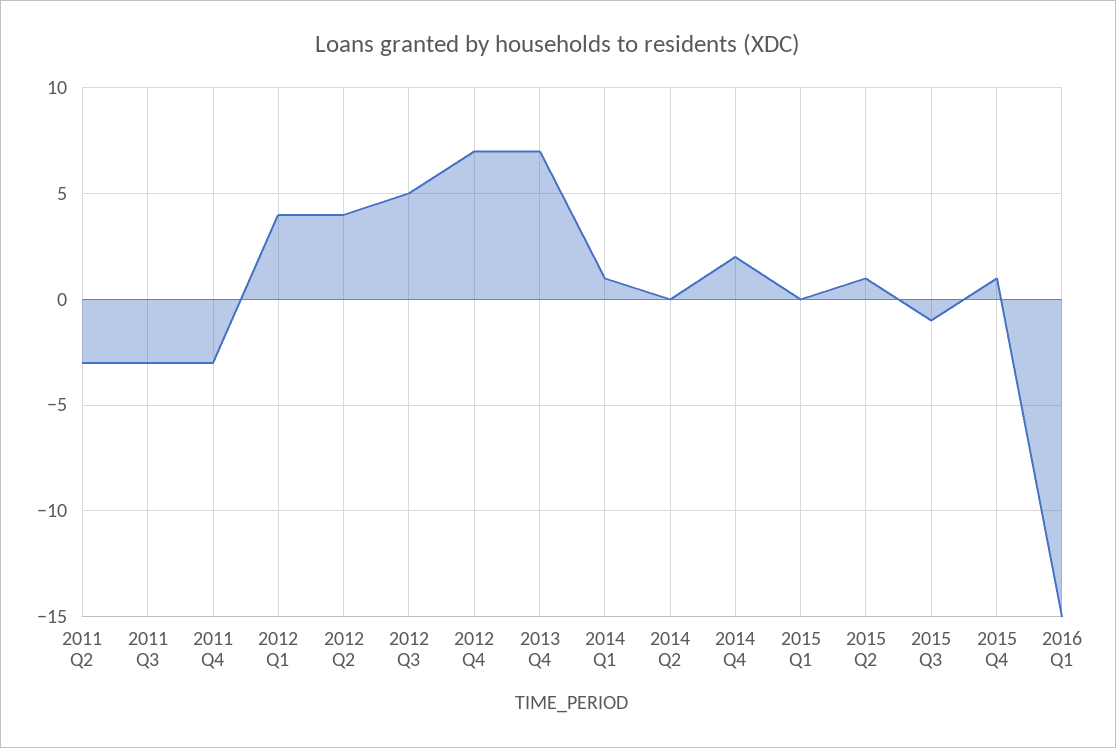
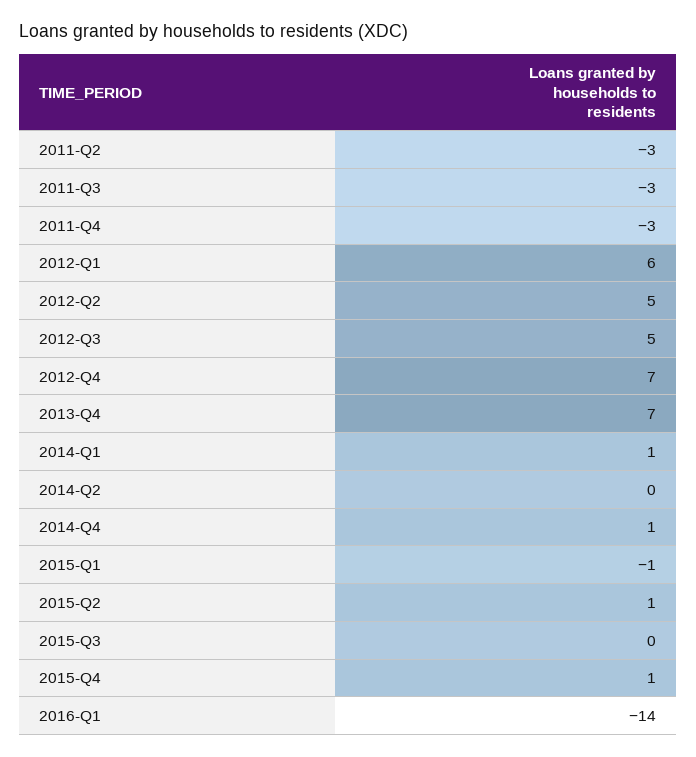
  {
    "2011 Q2": -3,
    "2011 Q3": -3,
    "2011 Q4": -3,
-   "2012 Q1": 4,
+   "2012 Q1": 6,
-   "2012 Q2": 4,
+   "2012 Q2": 5,
    "2012 Q3": 5,
    "2012 Q4": 7,
    "2013 Q4": 7,
    "2014 Q1": 1,
    "2014 Q2": 0,
-   "2014 Q4": 2,
+   "2014 Q4": 1,
-   "2015 Q1": 0,
+   "2015 Q1": -1,
    "2015 Q2": 1,
-   "2015 Q3": -1,
+   "2015 Q3": 0,
    "2015 Q4": 1,
-   "2016 Q1": -15
+   "2016 Q1": -14
  }

